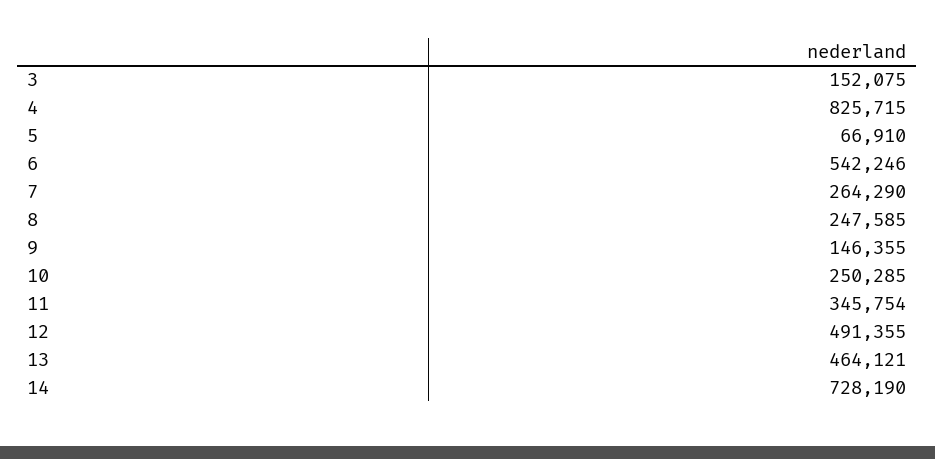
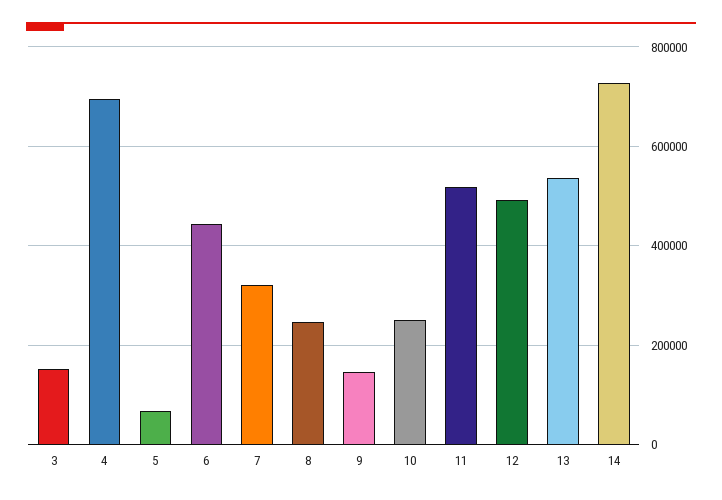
  {
    "3": 152075,
-   "4": 825715,
+   "4": 700000,
    "5": 66910,
-   "6": 542246,
+   "6": 440000,
-   "7": 264290,
+   "7": 320000,
    "8": 247585,
    "9": 146355,
    "10": 250285,
-   "11": 345754,
+   "11": 520000,
    "12": 491355,
-   "13": 464121,
+   "13": 540000,
    "14": 728190
  }

